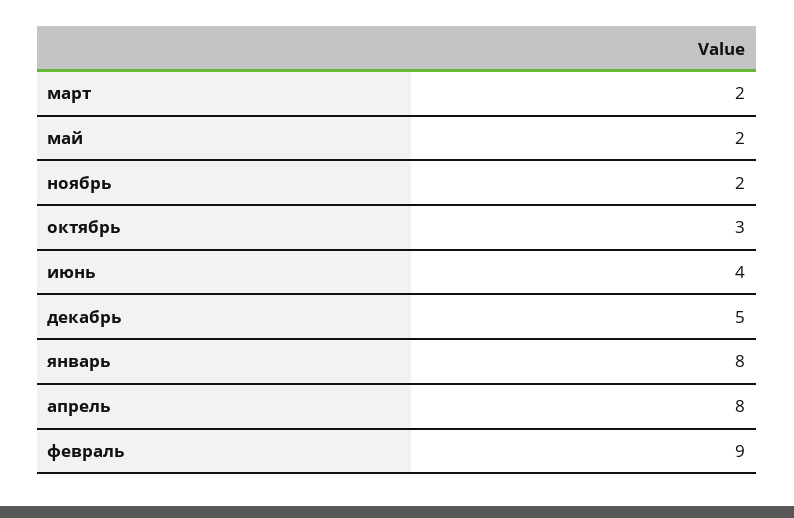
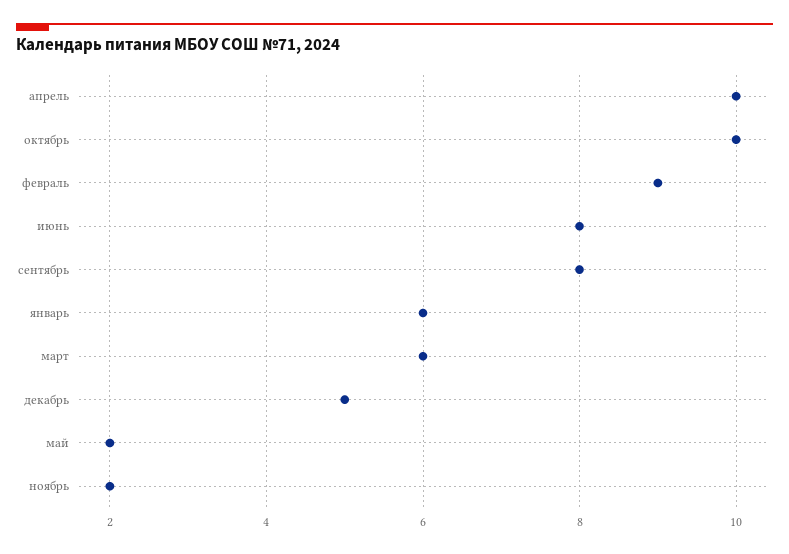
  {
-   "март": 2,
+   "март": 6,
    "май": 2,
    "ноябрь": 2,
-   "октябрь": 3,
+   "октябрь": 10,
-   "июнь": 4,
+   "июнь": 8,
    "декабрь": 5,
-   "январь": 8,
+   "январь": 6,
-   "апрель": 8,
+   "апрель": 10,
-   "февраль": 9
+   "февраль": 9,
+   "сентябрь": 8
  }

